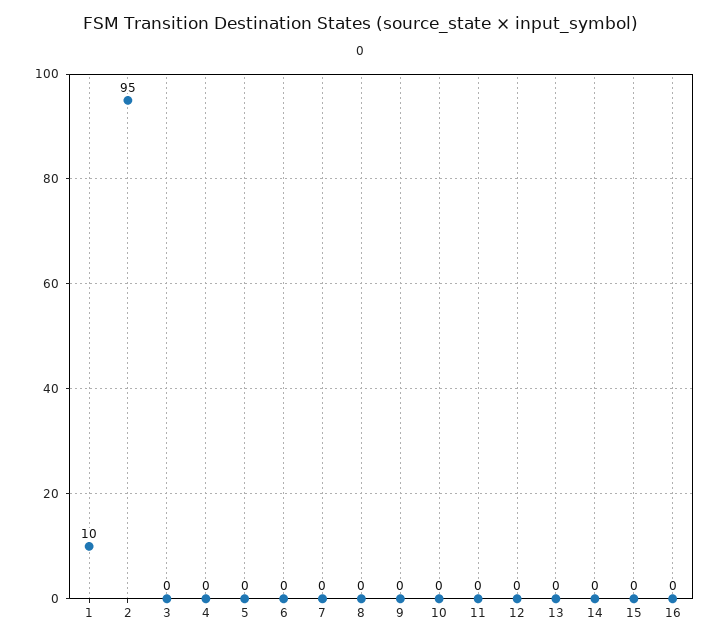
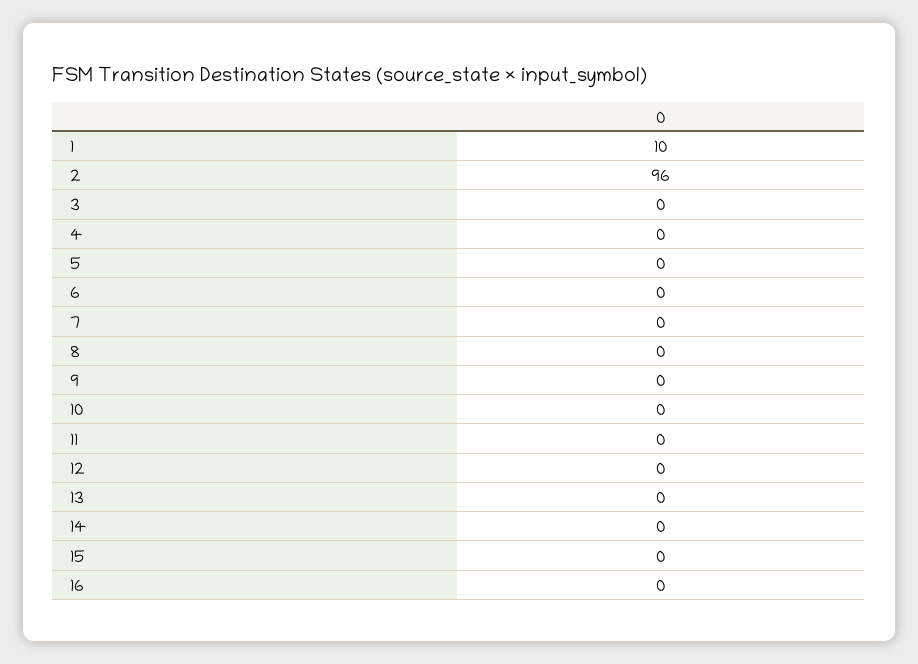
  {
    "1": 10,
-   "2": 95,
+   "2": 96,
    "3": 0,
    "4": 0,
    "5": 0,
    "6": 0,
    "7": 0,
    "8": 0,
    "9": 0,
    "10": 0,
    "11": 0,
    "12": 0,
    "13": 0,
    "14": 0,
    "15": 0,
    "16": 0
  }

